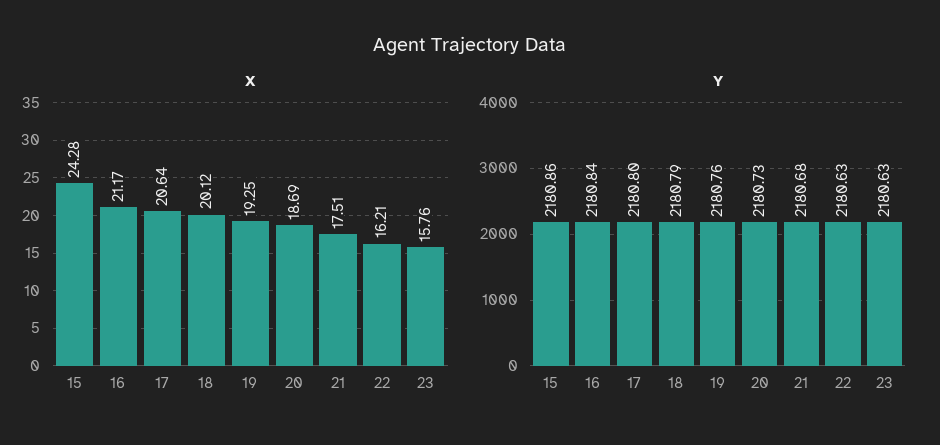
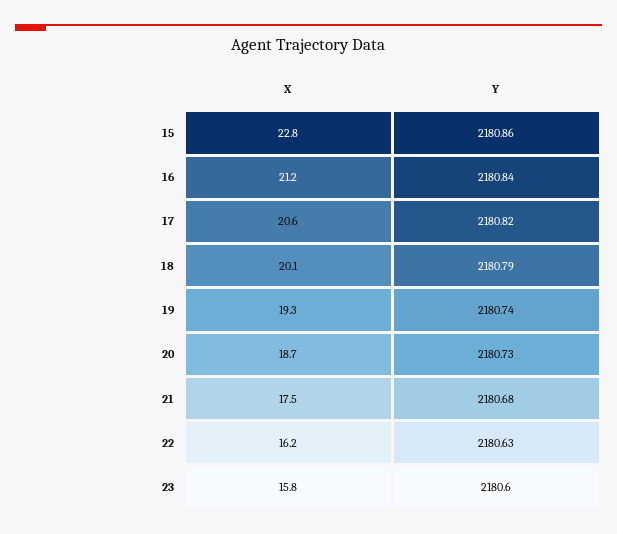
  {
    "X": {
-     "15": 24.28,
+     "15": 22.8,
      "16": 21.17,
      "17": 20.64,
      "18": 20.12,
      "19": 19.25,
      "20": 18.69,
      "21": 17.51,
      "22": 16.21,
      "23": 15.76
    },
    "Y": {
      "15": 2180.86,
      "16": 2180.84,
-     "17": 2180.8,
+     "17": 2180.82,
      "18": 2180.79,
-     "19": 2180.76,
+     "19": 2180.74,
      "20": 2180.73,
      "21": 2180.68,
      "22": 2180.63,
-     "23": 2180.63
+     "23": 2180.6
    }
  }

